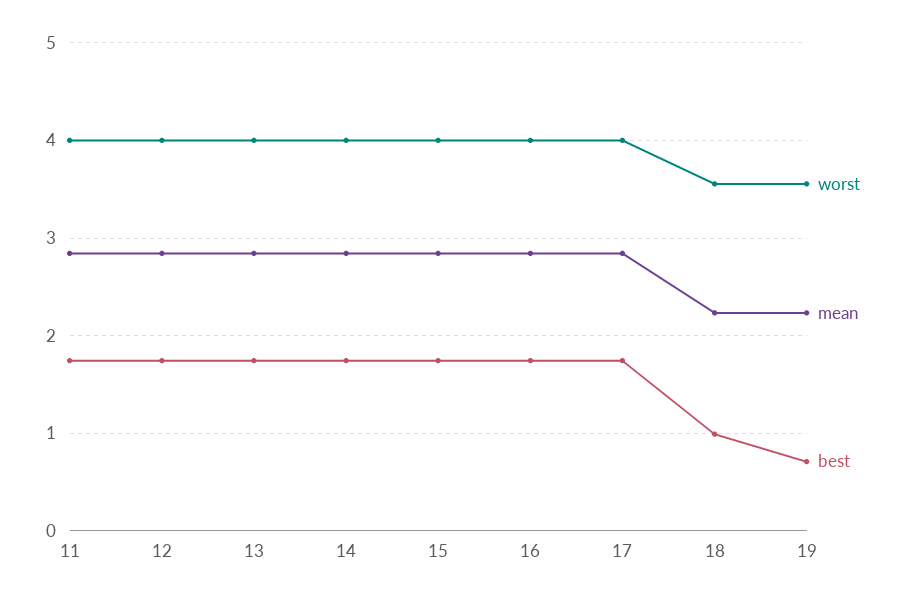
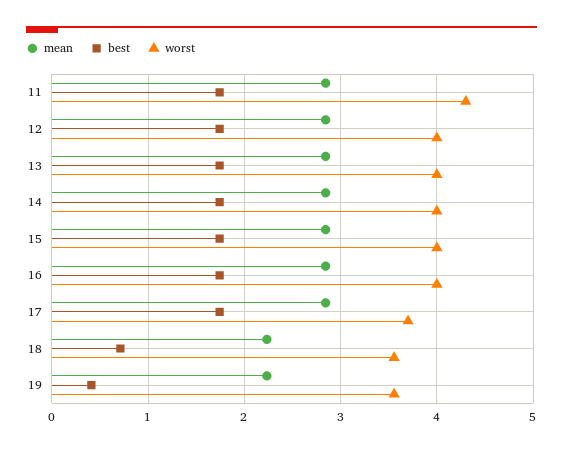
  {
    "worst": {
-     "11": 4,
+     "11": 4.3,
      "12": 4,
      "13": 4,
      "14": 4,
      "15": 4,
      "16": 4,
-     "17": 4,
+     "17": 3.7,
      "18": 3.6,
      "19": 3.6
    },
    "mean": {
      "11": 2.8,
      "12": 2.8,
      "13": 2.8,
      "14": 2.8,
      "15": 2.8,
      "16": 2.8,
      "17": 2.8,
      "18": 2.2,
      "19": 2.2
    },
    "best": {
      "11": 1.7,
      "12": 1.7,
      "13": 1.7,
      "14": 1.7,
      "15": 1.7,
      "16": 1.7,
      "17": 1.7,
-     "18": 1,
+     "18": 0.7,
-     "19": 0.7
+     "19": 0.4
    }
  }

